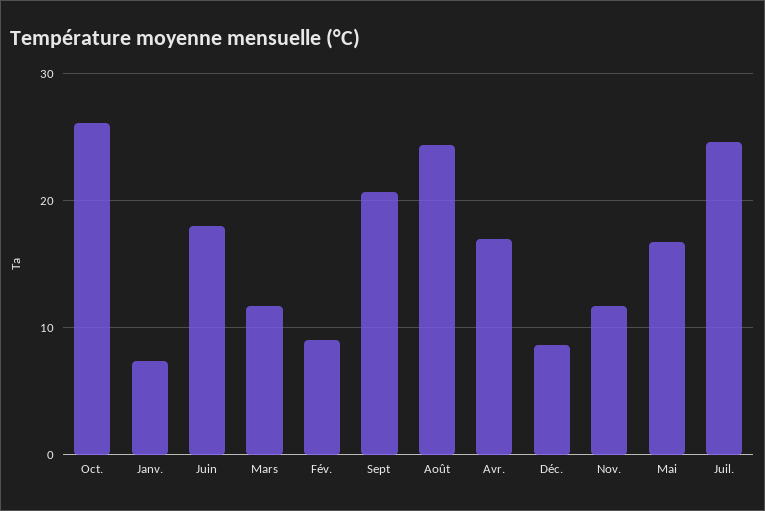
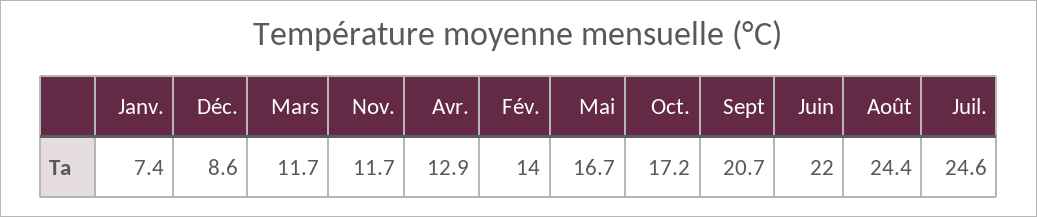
  {
-   "Oct.": 26,
+   "Oct.": 17.2,
    "Janv.": 7.4,
-   "Juin": 18,
+   "Juin": 22,
    "Mars": 11.7,
-   "Fév.": 9,
+   "Fév.": 14,
    "Sept": 20.7,
    "Août": 24.4,
-   "Avr.": 17,
+   "Avr.": 12.9,
    "Déc.": 8.6,
    "Nov.": 11.7,
    "Mai": 16.7,
    "Juil.": 24.6
  }

